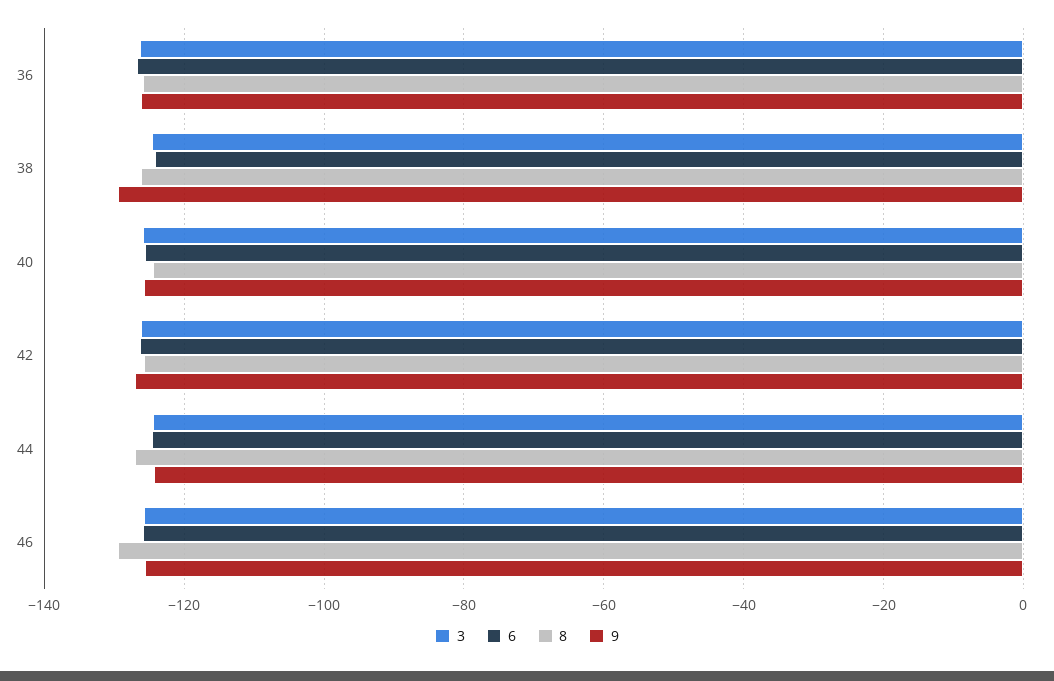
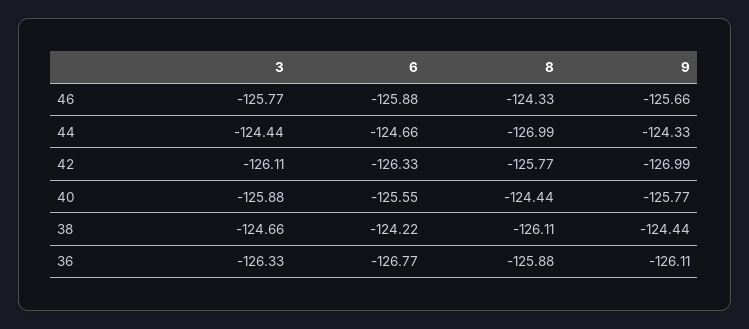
  {
    "3": {
      "36": -126.33,
      "38": -124.66,
      "40": -125.88,
      "42": -126.11,
      "44": -124.44,
      "46": -125.77
    },
    "6": {
      "36": -126.77,
      "38": -124.22,
      "40": -125.55,
      "42": -126.33,
      "44": -124.66,
      "46": -125.88
    },
    "8": {
      "36": -125.88,
      "38": -126.11,
      "40": -124.44,
      "42": -125.77,
      "44": -126.99,
-     "46": -130
+     "46": -124.33
    },
    "9": {
      "36": -126.11,
-     "38": -130,
+     "38": -124.44,
      "40": -125.77,
      "42": -126.99,
      "44": -124.33,
      "46": -125.66
    }
  }

